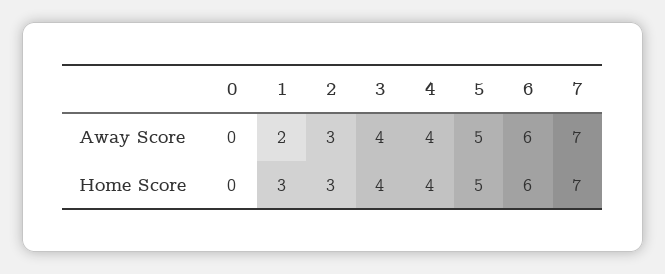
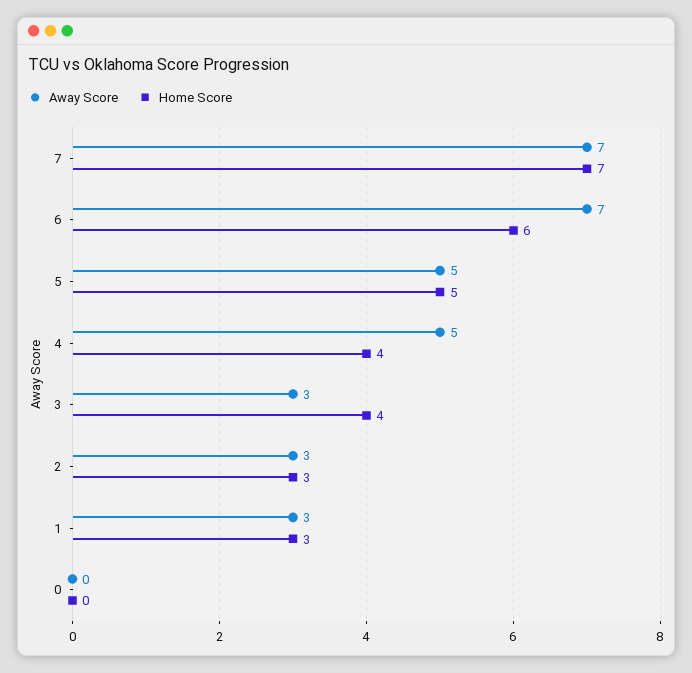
  {
    "Away Score": {
      "0": 0,
-     "1": 2,
+     "1": 3,
      "2": 3,
-     "3": 4,
+     "3": 3,
-     "4": 4,
+     "4": 5,
      "5": 5,
-     "6": 6,
+     "6": 7,
      "7": 7
    },
    "Home Score": {
      "0": 0,
      "1": 3,
      "2": 3,
      "3": 4,
      "4": 4,
      "5": 5,
      "6": 6,
      "7": 7
    }
  }

